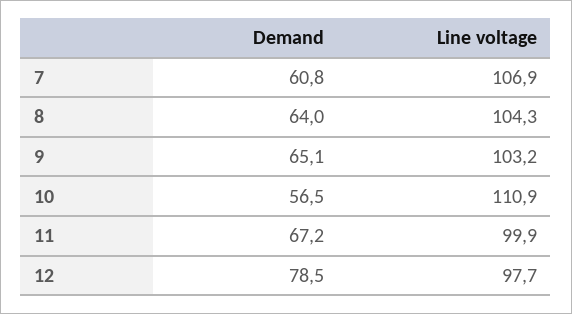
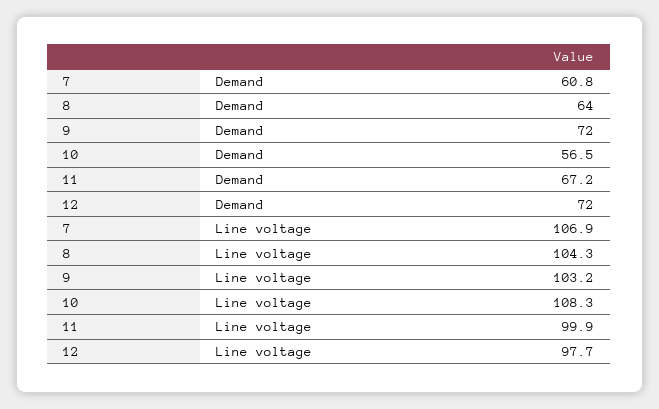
  {
    "Demand": {
      "7": 60.8,
      "8": 64,
-     "9": 65.1,
+     "9": 72,
      "10": 56.5,
      "11": 67.2,
-     "12": 78.5
+     "12": 72
    },
    "Line voltage": {
      "7": 106.9,
      "8": 104.3,
      "9": 103.2,
-     "10": 110.9,
+     "10": 108.3,
      "11": 99.9,
      "12": 97.7
    }
  }

